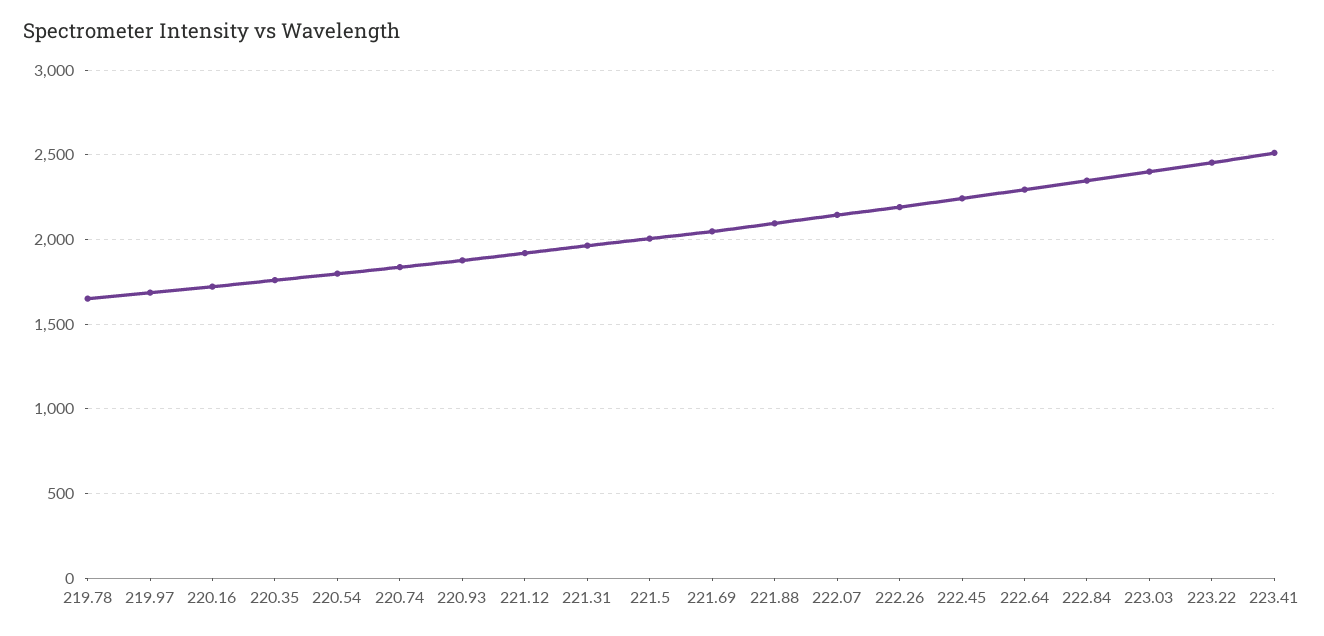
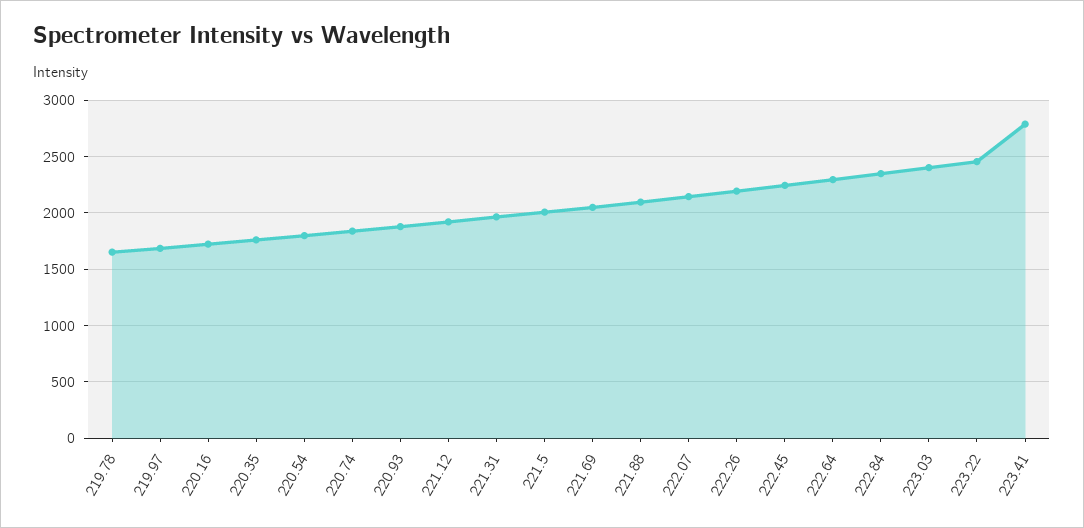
  {
    "219.78": 1650,
    "219.97": 1700,
    "220.16": 1700,
    "220.35": 1750,
    "220.54": 1800,
    "220.74": 1850,
    "220.93": 1900,
    "221.12": 1900,
    "221.31": 1950,
    "221.5": 2000,
    "221.69": 2050,
    "221.88": 2100,
    "222.07": 2150,
    "222.26": 2200,
    "222.45": 2250,
    "222.64": 2300,
    "222.84": 2350,
    "223.03": 2400,
    "223.22": 2450,
-   "223.41": 2500
+   "223.41": 2800
  }

